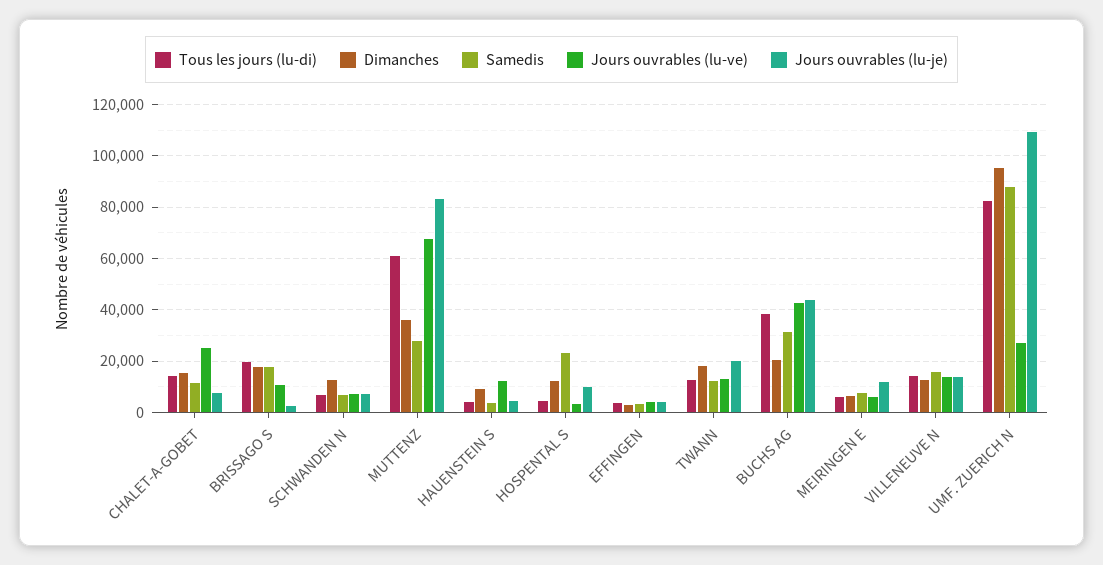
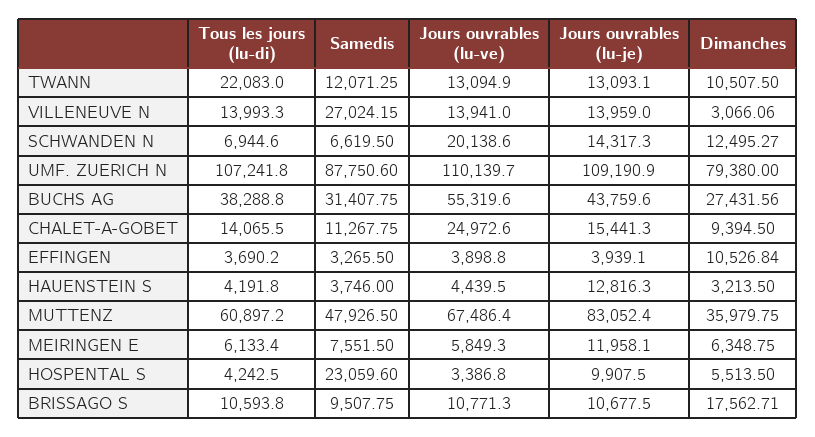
  {
    "Tous les jours (lu-di)": {
      "CHALET-A-GOBET": 14065.5,
-     "BRISSAGO S": 20000,
+     "BRISSAGO S": 10593.8,
      "SCHWANDEN N": 6944.6,
      "MUTTENZ": 60897.2,
      "HAUENSTEIN S": 4191.8,
      "HOSPENTAL S": 4242.5,
      "EFFINGEN": 3690.2,
-     "TWANN": 12500,
+     "TWANN": 22083,
      "BUCHS AG": 38288.8,
      "MEIRINGEN E": 6133.4,
      "VILLENEUVE N": 13993.3,
-     "UMF. ZUERICH N": 82500
+     "UMF. ZUERICH N": 107241.8
    },
    "Dimanches": {
-     "CHALET-A-GOBET": 15000,
+     "CHALET-A-GOBET": 9394.5,
      "BRISSAGO S": 17562.71,
      "SCHWANDEN N": 12495.27,
      "MUTTENZ": 35979.75,
-     "HAUENSTEIN S": 10000,
+     "HAUENSTEIN S": 3213.5,
-     "HOSPENTAL S": 12500,
+     "HOSPENTAL S": 5513.5,
-     "EFFINGEN": 2500,
+     "EFFINGEN": 10526.84,
-     "TWANN": 17500,
+     "TWANN": 10507.5,
-     "BUCHS AG": 20000,
+     "BUCHS AG": 27431.56,
      "MEIRINGEN E": 6348.75,
-     "VILLENEUVE N": 12500,
+     "VILLENEUVE N": 3066.06,
-     "UMF. ZUERICH N": 95000
+     "UMF. ZUERICH N": 79380
    },
    "Samedis": {
      "CHALET-A-GOBET": 11267.75,
-     "BRISSAGO S": 17500,
+     "BRISSAGO S": 9507.75,
      "SCHWANDEN N": 6619.5,
-     "MUTTENZ": 27500,
+     "MUTTENZ": 47926.5,
      "HAUENSTEIN S": 3746,
      "HOSPENTAL S": 23059.6,
      "EFFINGEN": 3265.5,
      "TWANN": 12071.25,
      "BUCHS AG": 31407.75,
      "MEIRINGEN E": 7551.5,
-     "VILLENEUVE N": 15000,
+     "VILLENEUVE N": 27024.15,
      "UMF. ZUERICH N": 87750.6
    },
    "Jours ouvrables (lu-ve)": {
      "CHALET-A-GOBET": 24972.6,
      "BRISSAGO S": 10771.3,
-     "SCHWANDEN N": 7500,
+     "SCHWANDEN N": 20138.6,
      "MUTTENZ": 67486.4,
-     "HAUENSTEIN S": 12500,
+     "HAUENSTEIN S": 4439.5,
      "HOSPENTAL S": 3386.8,
      "EFFINGEN": 3898.8,
      "TWANN": 13094.9,
-     "BUCHS AG": 42500,
+     "BUCHS AG": 55319.6,
      "MEIRINGEN E": 5849.3,
      "VILLENEUVE N": 13941,
-     "UMF. ZUERICH N": 27500
+     "UMF. ZUERICH N": 110139.7
    },
    "Jours ouvrables (lu-je)": {
-     "CHALET-A-GOBET": 7500,
+     "CHALET-A-GOBET": 15441.3,
-     "BRISSAGO S": 2500,
+     "BRISSAGO S": 10677.5,
-     "SCHWANDEN N": 7500,
+     "SCHWANDEN N": 14317.3,
      "MUTTENZ": 83052.4,
-     "HAUENSTEIN S": 5000,
+     "HAUENSTEIN S": 12816.3,
      "HOSPENTAL S": 9907.5,
      "EFFINGEN": 3939.1,
-     "TWANN": 20000,
+     "TWANN": 13093.1,
      "BUCHS AG": 43759.6,
      "MEIRINGEN E": 11958.1,
      "VILLENEUVE N": 13959,
      "UMF. ZUERICH N": 109190.9
    }
  }

